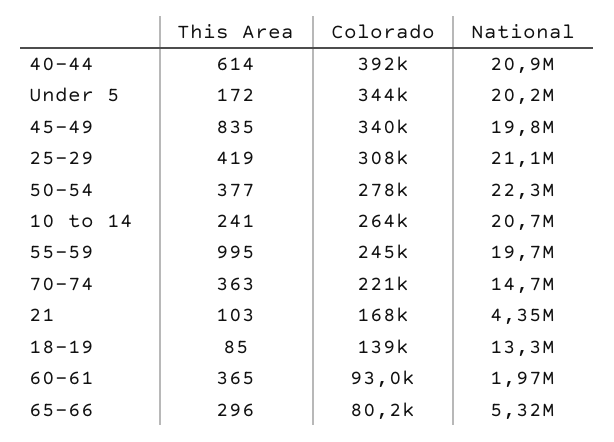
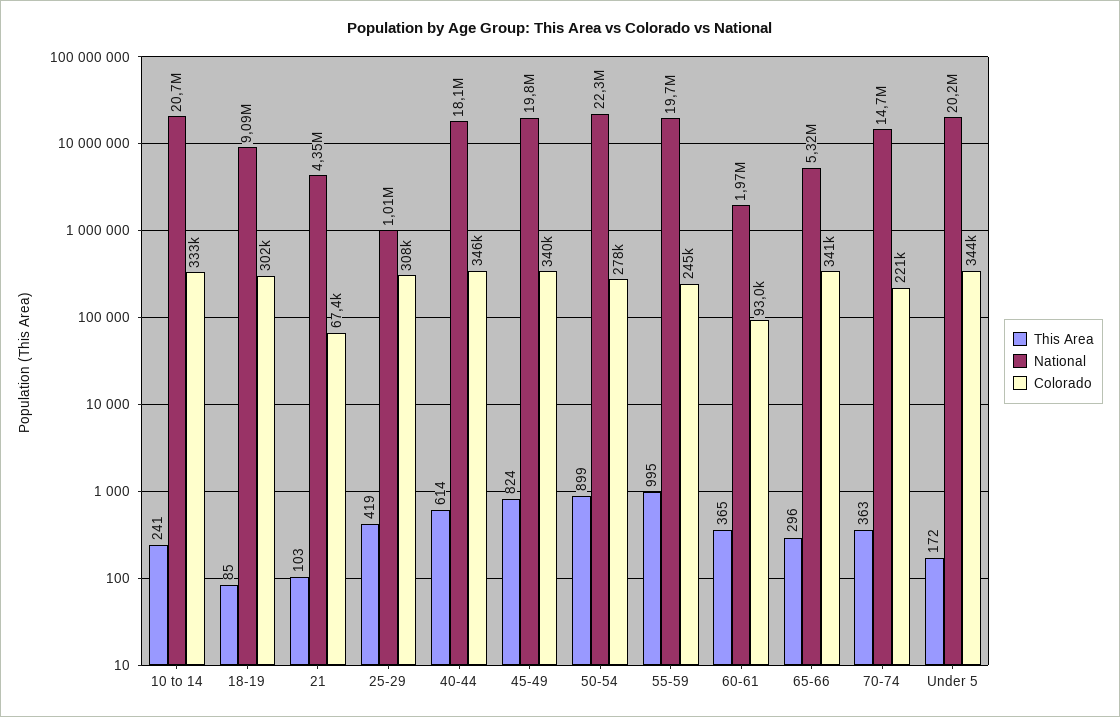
  {
    "This Area": {
      "40-44": 614,
      "Under 5": 172,
-     "45-49": 835,
+     "45-49": 824,
      "25-29": 419,
-     "50-54": 377,
+     "50-54": 899,
      "10 to 14": 241,
      "55-59": 995,
      "70-74": 363,
      "21": 103,
      "18-19": 85,
      "60-61": 365,
      "65-66": 296
    },
    "Colorado": {
-     "40-44": 392000,
+     "40-44": 346000,
      "Under 5": 344000,
      "45-49": 340000,
      "25-29": 308000,
      "50-54": 278000,
-     "10 to 14": 264000,
+     "10 to 14": 333000,
      "55-59": 245000,
      "70-74": 221000,
-     "21": 168000,
+     "21": 67400,
-     "18-19": 139000,
+     "18-19": 302000,
      "60-61": 93000,
-     "65-66": 80200
+     "65-66": 341000
    },
    "National": {
-     "40-44": 20900000,
+     "40-44": 18100000,
      "Under 5": 20200000,
      "45-49": 19800000,
-     "25-29": 21100000,
+     "25-29": 1010000,
      "50-54": 22300000,
      "10 to 14": 20700000,
      "55-59": 19700000,
      "70-74": 14700000,
      "21": 4350000,
-     "18-19": 13300000,
+     "18-19": 9090000,
      "60-61": 1970000,
      "65-66": 5320000
    }
  }

